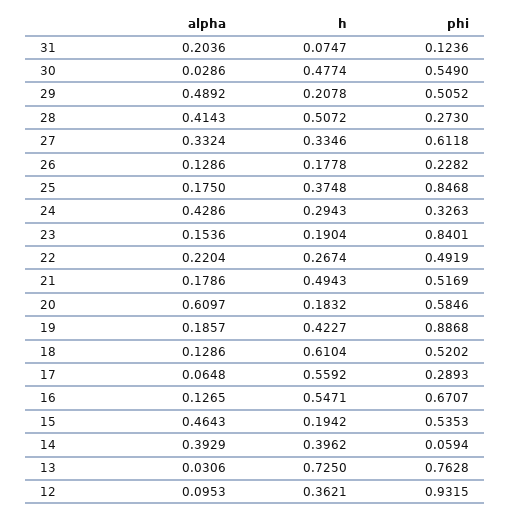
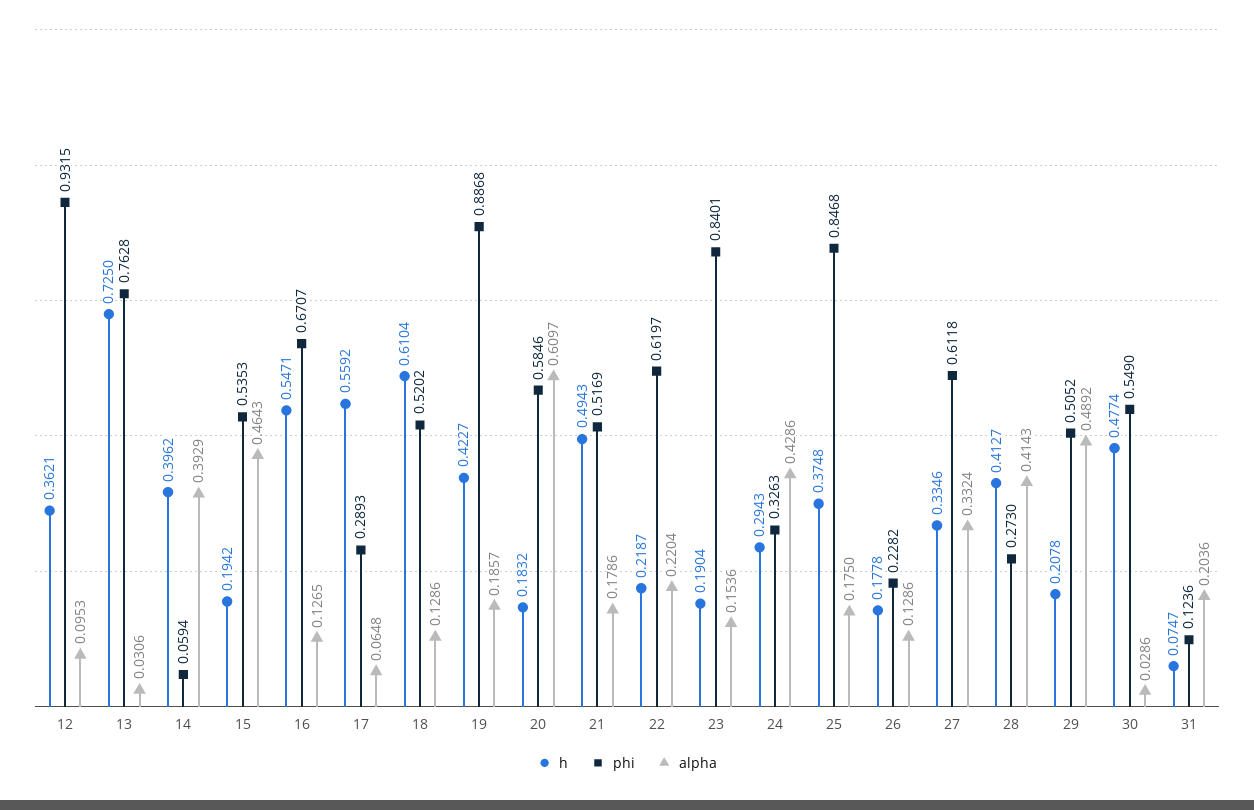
  {
    "alpha": {
      "31": 0.2036,
      "30": 0.0286,
      "29": 0.4892,
      "28": 0.4143,
      "27": 0.3324,
      "26": 0.1286,
      "25": 0.175,
      "24": 0.4286,
      "23": 0.1536,
      "22": 0.2204,
      "21": 0.1786,
      "20": 0.6097,
      "19": 0.1857,
      "18": 0.1286,
      "17": 0.0648,
      "16": 0.1265,
      "15": 0.4643,
      "14": 0.3929,
      "13": 0.0306,
      "12": 0.0953
    },
    "h": {
      "31": 0.0747,
      "30": 0.4774,
      "29": 0.2078,
-     "28": 0.5072,
+     "28": 0.4127,
      "27": 0.3346,
      "26": 0.1778,
      "25": 0.3748,
      "24": 0.2943,
      "23": 0.1904,
-     "22": 0.2674,
+     "22": 0.2187,
      "21": 0.4943,
      "20": 0.1832,
      "19": 0.4227,
      "18": 0.6104,
      "17": 0.5592,
      "16": 0.5471,
      "15": 0.1942,
      "14": 0.3962,
      "13": 0.725,
      "12": 0.3621
    },
    "phi": {
      "31": 0.1236,
      "30": 0.549,
      "29": 0.5052,
      "28": 0.273,
      "27": 0.6118,
      "26": 0.2282,
      "25": 0.8468,
      "24": 0.3263,
      "23": 0.8401,
-     "22": 0.4919,
+     "22": 0.6197,
      "21": 0.5169,
      "20": 0.5846,
      "19": 0.8868,
      "18": 0.5202,
      "17": 0.2893,
      "16": 0.6707,
      "15": 0.5353,
      "14": 0.0594,
      "13": 0.7628,
      "12": 0.9315
    }
  }

